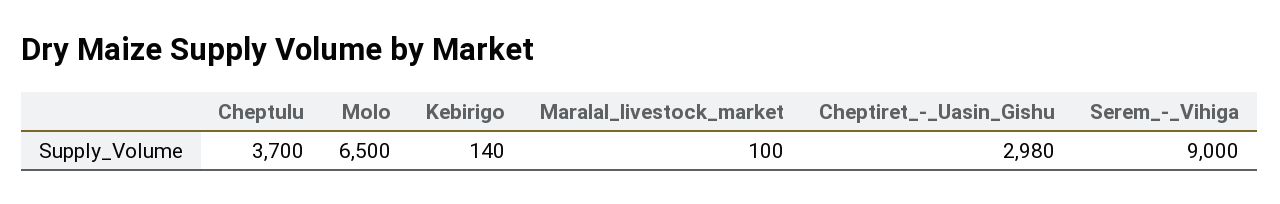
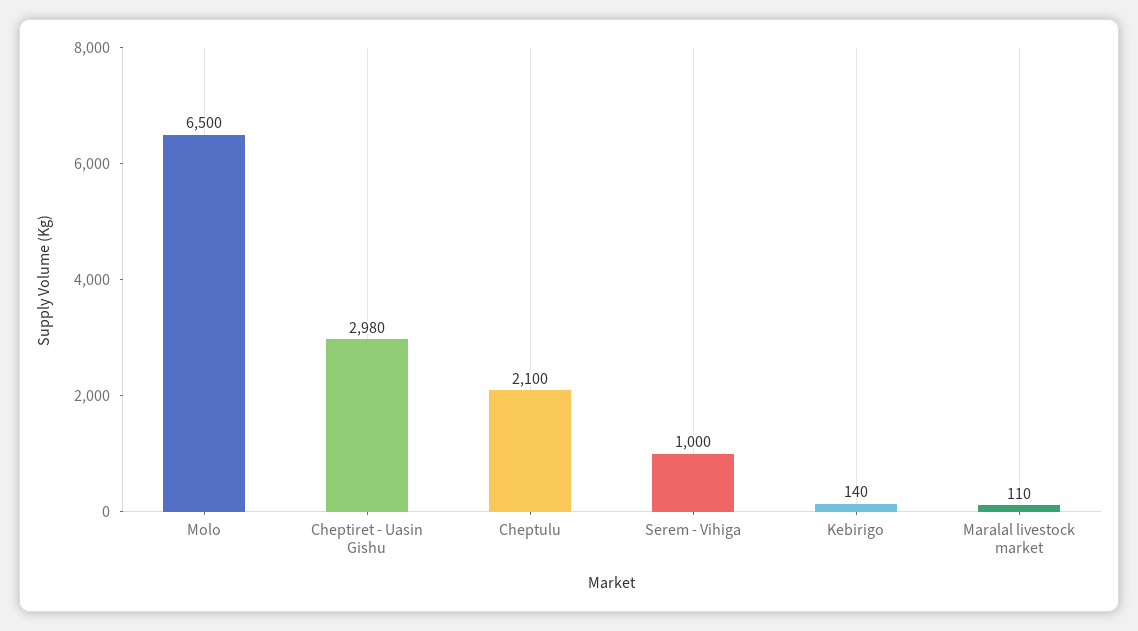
  {
-   "Cheptulu": 3700,
+   "Cheptulu": 2100,
    "Molo": 6500,
    "Kebirigo": 140,
-   "Maralal_livestock_market": 100,
+   "Maralal_livestock_market": 110,
    "Cheptiret_-_Uasin_Gishu": 2980,
-   "Serem_-_Vihiga": 9000
+   "Serem_-_Vihiga": 1000
  }

